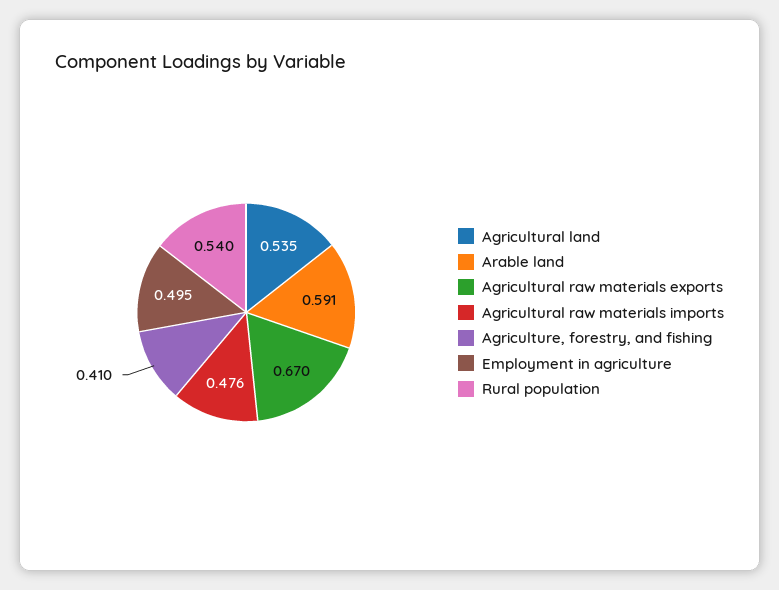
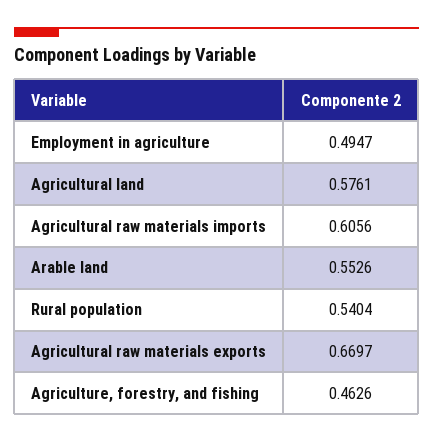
  {
-   "Agricultural land": 0.535,
+   "Agricultural land": 0.5761,
-   "Arable land": 0.591,
+   "Arable land": 0.5526,
    "Agricultural raw materials exports": 0.6697,
-   "Agricultural raw materials imports": 0.476,
+   "Agricultural raw materials imports": 0.6056,
-   "Agriculture, forestry, and fishing": 0.41,
+   "Agriculture, forestry, and fishing": 0.4626,
    "Employment in agriculture": 0.4947,
    "Rural population": 0.5404
  }

